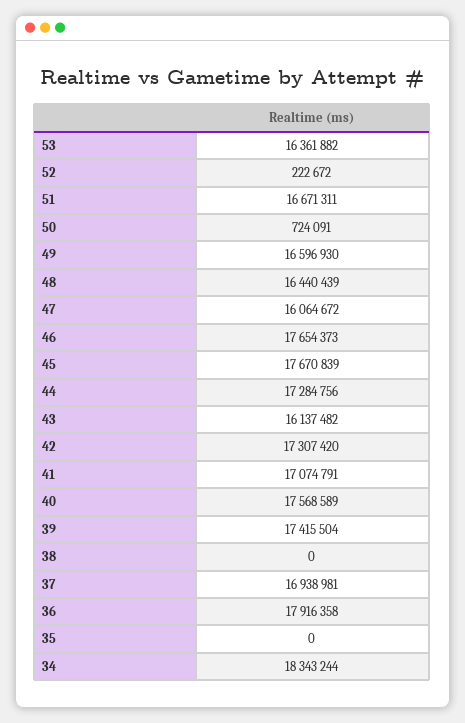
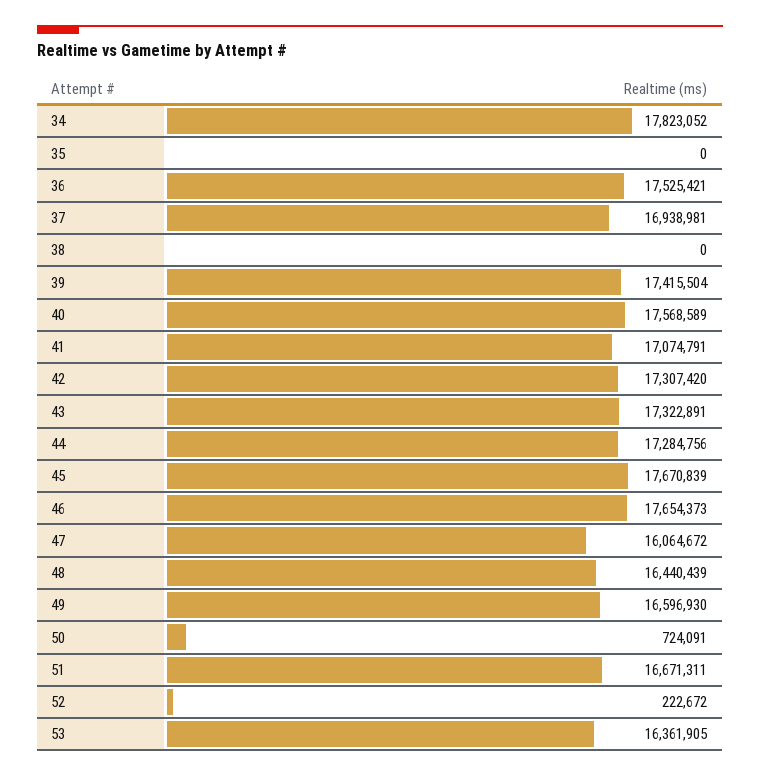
  {
-   "53": 16361882,
+   "53": 16361905,
    "52": 222672,
    "51": 16671311,
    "50": 724091,
    "49": 16596930,
    "48": 16440439,
    "47": 16064672,
    "46": 17654373,
    "45": 17670839,
    "44": 17284756,
-   "43": 16137482,
+   "43": 17322891,
    "42": 17307420,
    "41": 17074791,
    "40": 17568589,
    "39": 17415504,
    "38": 0,
    "37": 16938981,
-   "36": 17916358,
+   "36": 17525421,
    "35": 0,
-   "34": 18343244
+   "34": 17823052
  }

